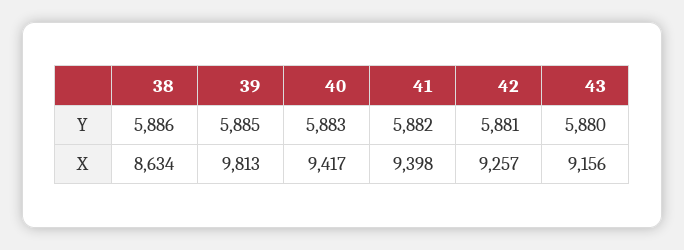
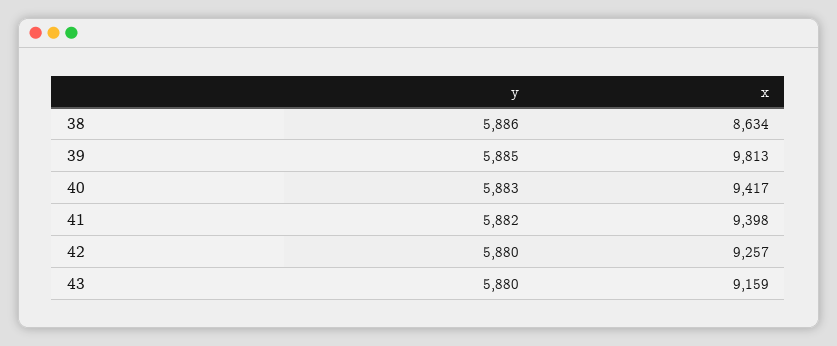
  {
    "38": {
      "Y": 5886,
      "X": 8634
    },
    "39": {
      "Y": 5885,
      "X": 9813
    },
    "40": {
      "Y": 5883,
      "X": 9417
    },
    "41": {
      "Y": 5882,
      "X": 9398
    },
    "42": {
-     "Y": 5881,
+     "Y": 5880,
      "X": 9257
    },
    "43": {
      "Y": 5880,
-     "X": 9156
+     "X": 9159
    }
  }

